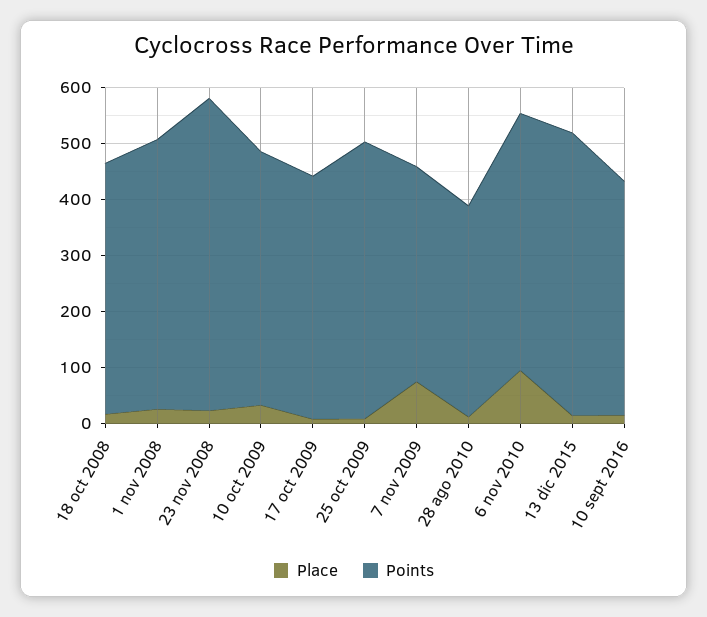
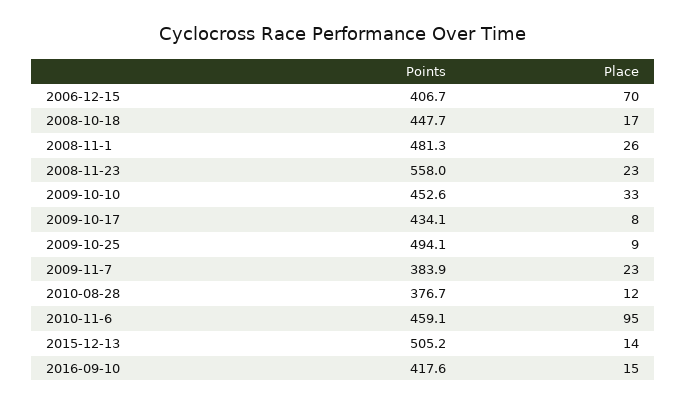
  {
    "Place": {
      "18 oct 2008": 17,
      "1 nov 2008": 26,
      "23 nov 2008": 23,
      "10 oct 2009": 33,
      "17 oct 2009": 8,
      "25 oct 2009": 9,
-     "7 nov 2009": 80,
+     "7 nov 2009": 23,
      "28 ago 2010": 12,
      "6 nov 2010": 95,
      "13 dic 2015": 14,
-     "10 sept 2016": 15
+     "10 sept 2016": 15,
+     "2006-12-15": 70
    },
    "Points": {
      "18 oct 2008": 447.7,
      "1 nov 2008": 481.3,
      "23 nov 2008": 558,
      "10 oct 2009": 452.6,
      "17 oct 2009": 434.1,
      "25 oct 2009": 494.1,
      "7 nov 2009": 383.9,
      "28 ago 2010": 376.7,
      "6 nov 2010": 459.1,
      "13 dic 2015": 505.2,
-     "10 sept 2016": 417.6
+     "10 sept 2016": 417.6,
+     "2006-12-15": 406.7
    }
  }

